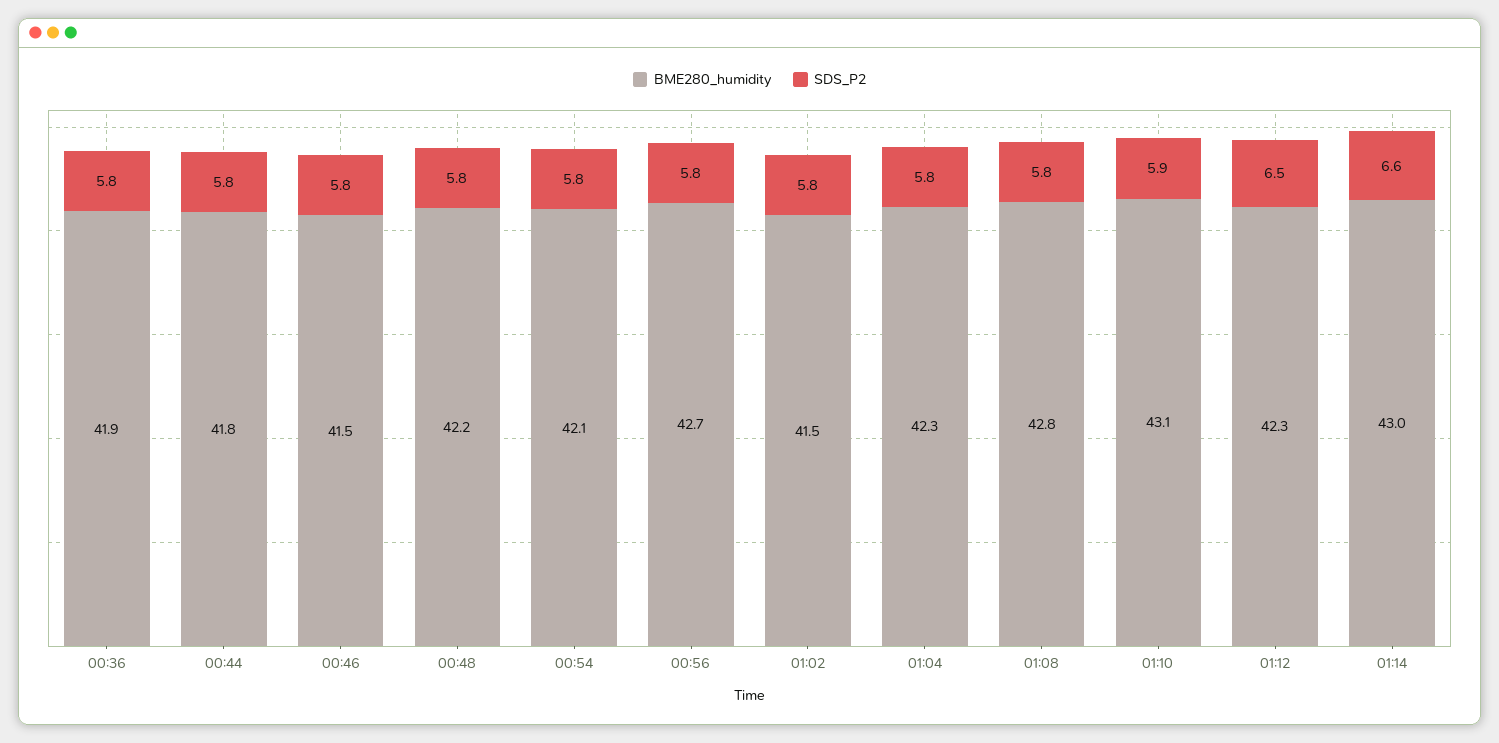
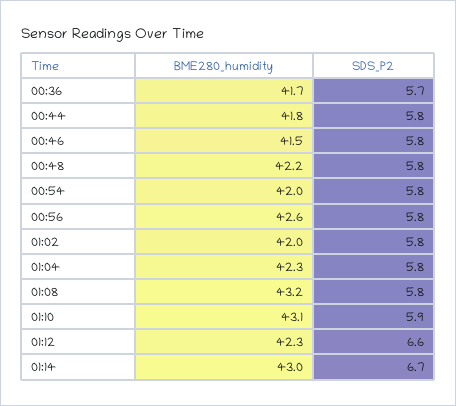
  {
    "BME280_humidity": {
-     "00:36": 41.9,
+     "00:36": 41.7,
      "00:44": 41.8,
      "00:46": 41.5,
      "00:48": 42.2,
-     "00:54": 42.1,
+     "00:54": 42,
-     "00:56": 42.7,
+     "00:56": 42.6,
-     "01:02": 41.5,
+     "01:02": 42,
      "01:04": 42.3,
-     "01:08": 42.8,
+     "01:08": 43.2,
      "01:10": 43.1,
      "01:12": 42.3,
      "01:14": 43
    },
    "SDS_P2": {
-     "00:36": 5.8,
+     "00:36": 5.7,
      "00:44": 5.8,
      "00:46": 5.8,
      "00:48": 5.8,
      "00:54": 5.8,
      "00:56": 5.8,
      "01:02": 5.8,
      "01:04": 5.8,
      "01:08": 5.8,
      "01:10": 5.9,
-     "01:12": 6.5,
+     "01:12": 6.6,
-     "01:14": 6.6
+     "01:14": 6.7
    }
  }

